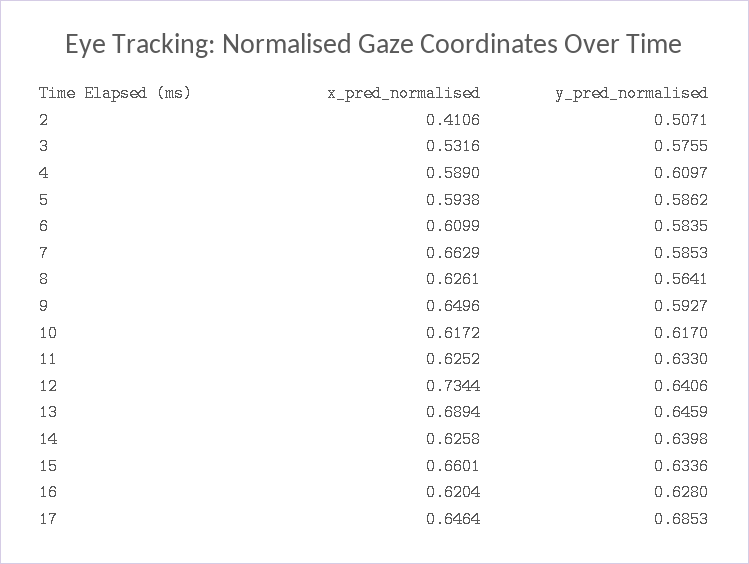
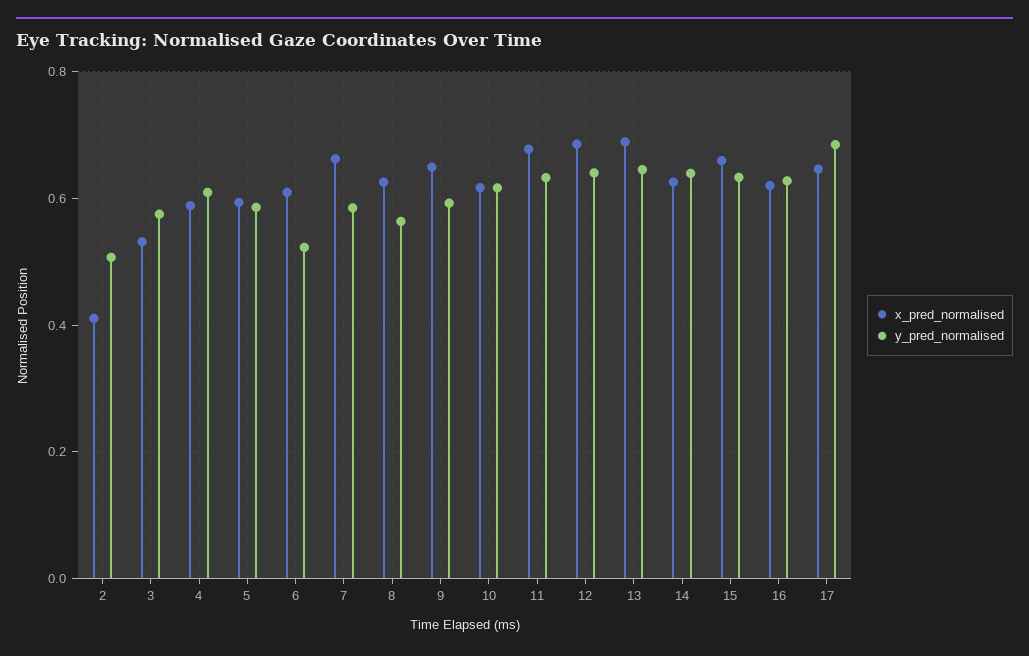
  {
    "x_pred_normalised": {
      "2": 0.4106,
      "3": 0.5316,
      "4": 0.589,
      "5": 0.5938,
      "6": 0.6099,
      "7": 0.6629,
      "8": 0.6261,
      "9": 0.6496,
      "10": 0.6172,
-     "11": 0.6252,
+     "11": 0.68,
-     "12": 0.7344,
+     "12": 0.68,
      "13": 0.6894,
      "14": 0.6258,
      "15": 0.6601,
      "16": 0.6204,
      "17": 0.6464
    },
    "y_pred_normalised": {
      "2": 0.5071,
      "3": 0.5755,
      "4": 0.6097,
      "5": 0.5862,
-     "6": 0.5835,
+     "6": 0.52,
      "7": 0.5853,
      "8": 0.5641,
      "9": 0.5927,
      "10": 0.617,
      "11": 0.633,
      "12": 0.6406,
      "13": 0.6459,
      "14": 0.6398,
      "15": 0.6336,
      "16": 0.628,
      "17": 0.6853
    }
  }

